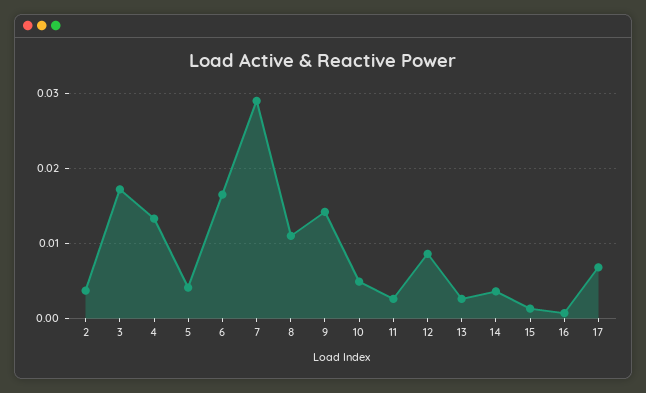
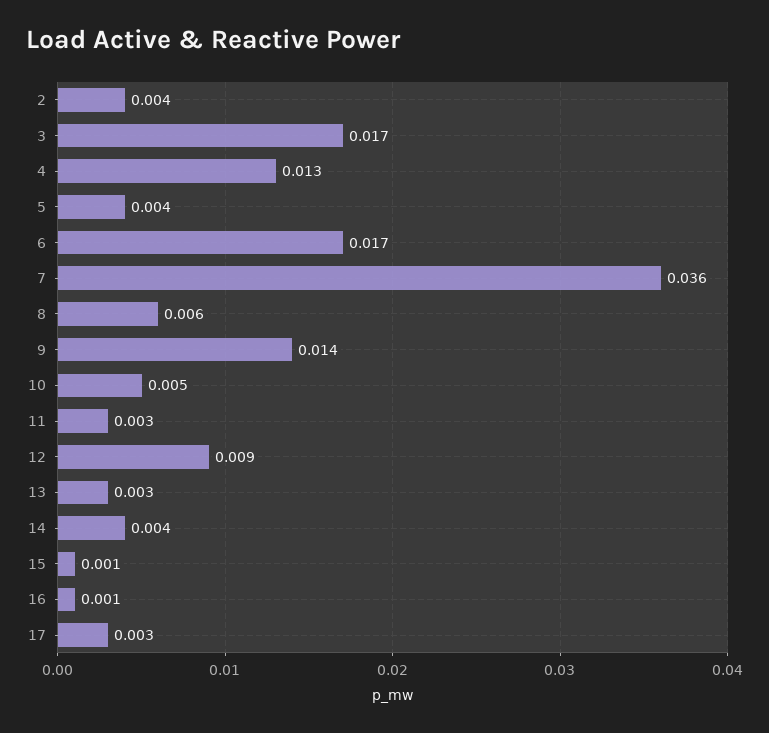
  {
    "2": 0.004,
    "3": 0.017,
    "4": 0.013,
    "5": 0.004,
    "6": 0.017,
-   "7": 0.029,
+   "7": 0.036,
-   "8": 0.011,
+   "8": 0.006,
    "9": 0.014,
    "10": 0.005,
    "11": 0.003,
    "12": 0.009,
    "13": 0.003,
    "14": 0.004,
    "15": 0.001,
    "16": 0.001,
-   "17": 0.007
+   "17": 0.003
  }

